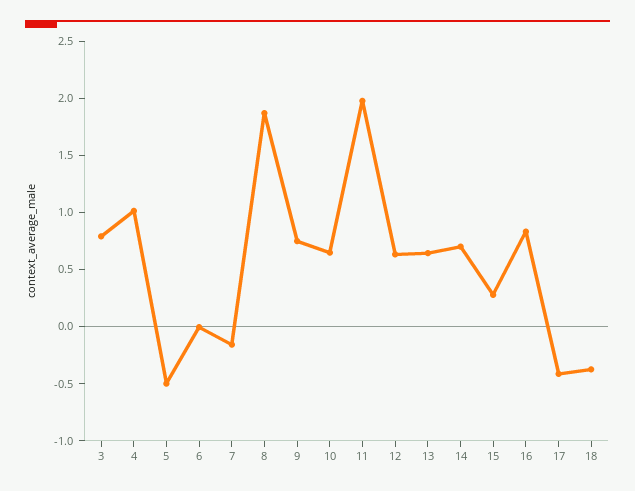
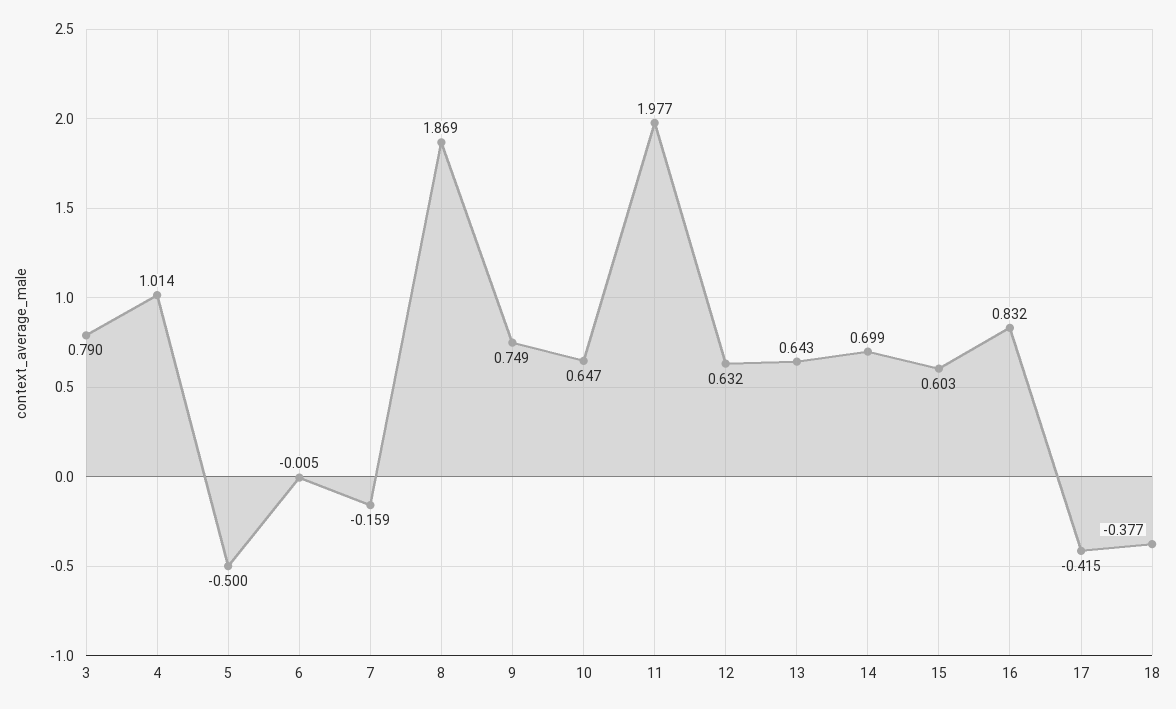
  {
    "3": 0.79,
    "4": 1.014,
    "5": -0.5,
    "6": -0.005,
    "7": -0.159,
    "8": 1.869,
    "9": 0.749,
    "10": 0.647,
    "11": 1.977,
    "12": 0.632,
    "13": 0.643,
    "14": 0.699,
-   "15": 0.3,
+   "15": 0.603,
    "16": 0.832,
    "17": -0.415,
    "18": -0.377
  }

